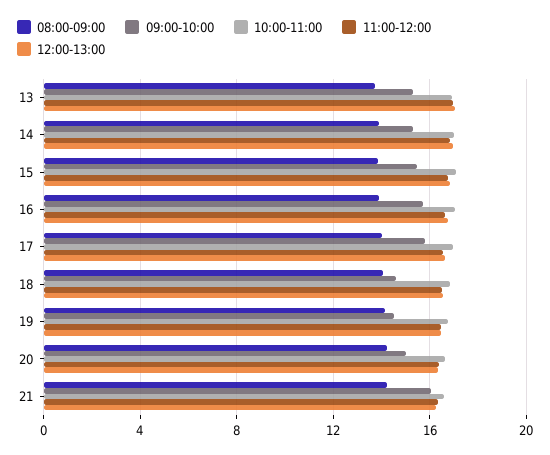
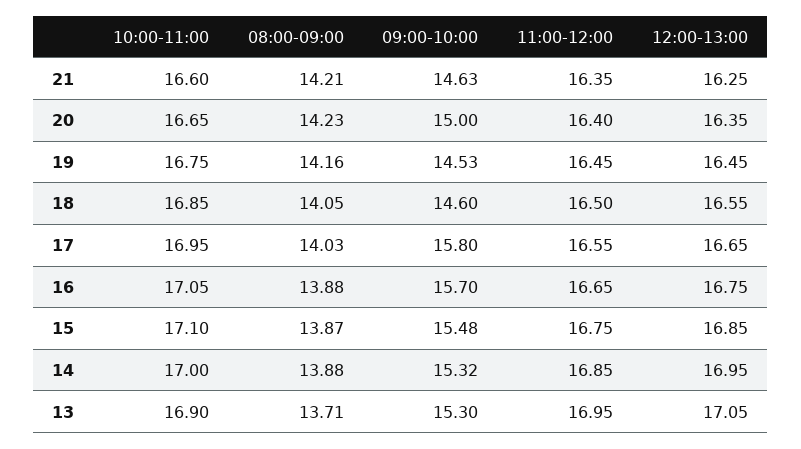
  {
    "08:00-09:00": {
      "13": 13.71,
      "14": 13.88,
      "15": 13.87,
      "16": 13.88,
      "17": 14.03,
      "18": 14.05,
      "19": 14.16,
      "20": 14.23,
      "21": 14.21
    },
    "09:00-10:00": {
      "13": 15.3,
      "14": 15.32,
      "15": 15.48,
      "16": 15.7,
      "17": 15.8,
      "18": 14.6,
      "19": 14.53,
      "20": 15,
-     "21": 16
+     "21": 14.63
    },
    "10:00-11:00": {
      "13": 16.9,
      "14": 17,
      "15": 17.1,
      "16": 17.05,
      "17": 16.95,
      "18": 16.85,
      "19": 16.75,
      "20": 16.65,
      "21": 16.6
    },
    "11:00-12:00": {
      "13": 16.95,
      "14": 16.85,
      "15": 16.75,
      "16": 16.65,
      "17": 16.55,
      "18": 16.5,
      "19": 16.45,
      "20": 16.4,
      "21": 16.35
    },
    "12:00-13:00": {
      "13": 17.05,
      "14": 16.95,
      "15": 16.85,
      "16": 16.75,
      "17": 16.65,
      "18": 16.55,
      "19": 16.45,
      "20": 16.35,
      "21": 16.25
    }
  }

